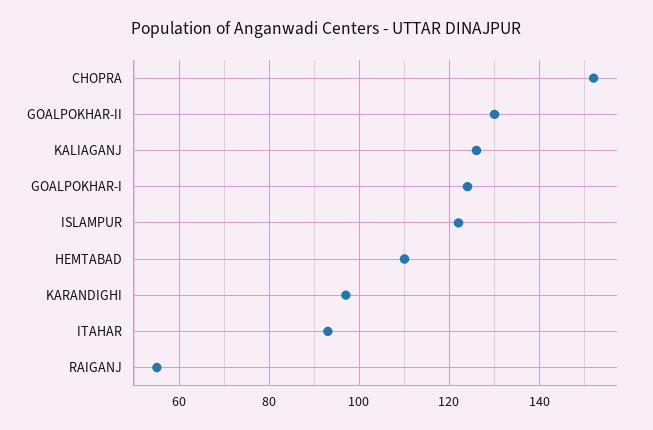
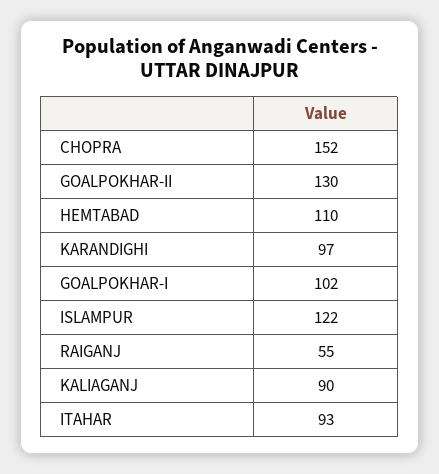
  {
    "CHOPRA": 152,
    "GOALPOKHAR-II": 130,
-   "KALIAGANJ": 125,
+   "KALIAGANJ": 90,
-   "GOALPOKHAR-I": 125,
+   "GOALPOKHAR-I": 102,
    "ISLAMPUR": 122,
    "HEMTABAD": 110,
    "KARANDIGHI": 97,
    "ITAHAR": 93,
    "RAIGANJ": 55
  }

